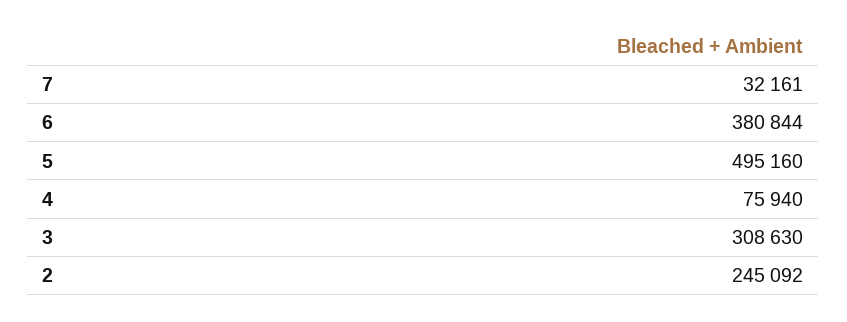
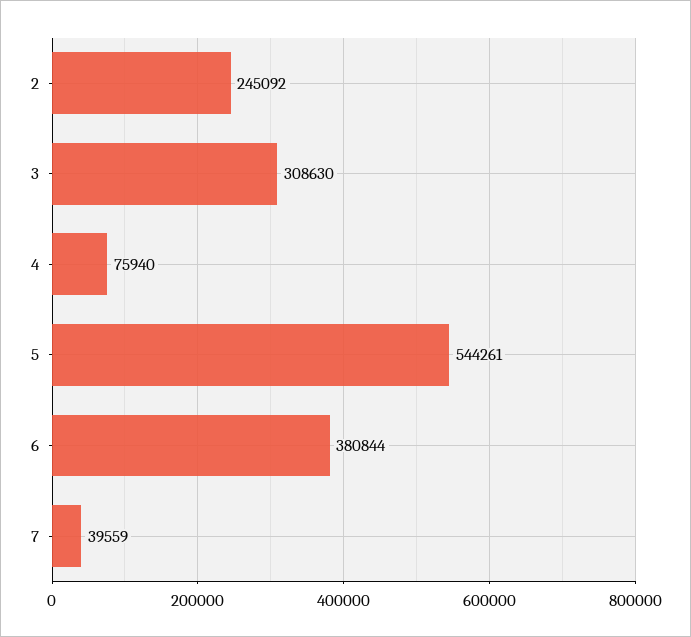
  {
-   "7": 32161,
+   "7": 39559,
    "6": 380844,
-   "5": 495160,
+   "5": 544261,
    "4": 75940,
    "3": 308630,
    "2": 245092
  }

